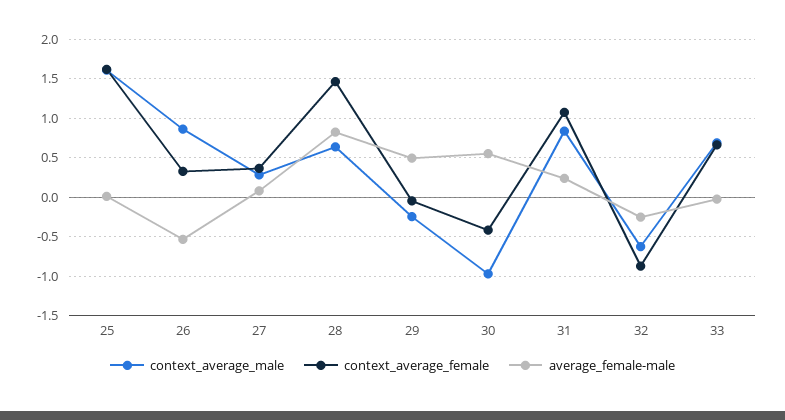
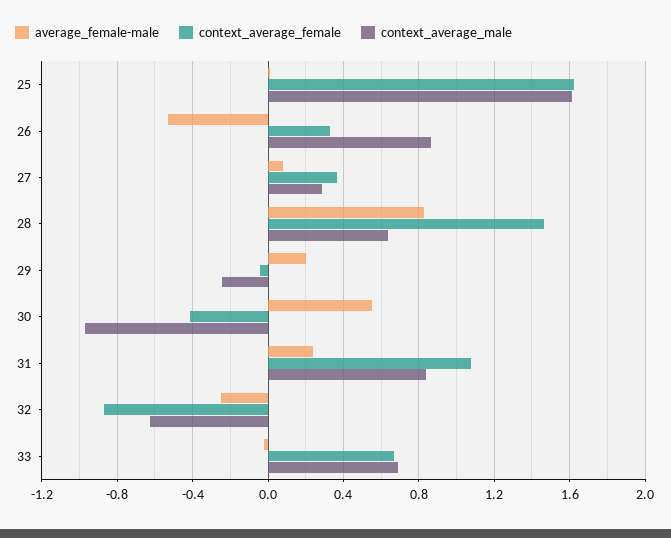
  {
    "context_average_male": {
      "25": 1.6,
      "26": 0.85,
      "27": 0.3,
      "28": 0.65,
      "29": -0.25,
      "30": -0.95,
      "31": 0.85,
      "32": -0.6,
      "33": 0.7
    },
    "context_average_female": {
      "25": 1.6,
      "26": 0.35,
      "27": 0.35,
      "28": 1.45,
      "29": -0.05,
      "30": -0.4,
      "31": 1.1,
      "32": -0.85,
      "33": 0.65
    },
    "average_female-male": {
      "25": 0,
      "26": -0.55,
      "27": 0.1,
      "28": 0.85,
-     "29": 0.5,
+     "29": 0.2,
      "30": 0.55,
      "31": 0.25,
      "32": -0.25,
      "33": 0
    }
  }

